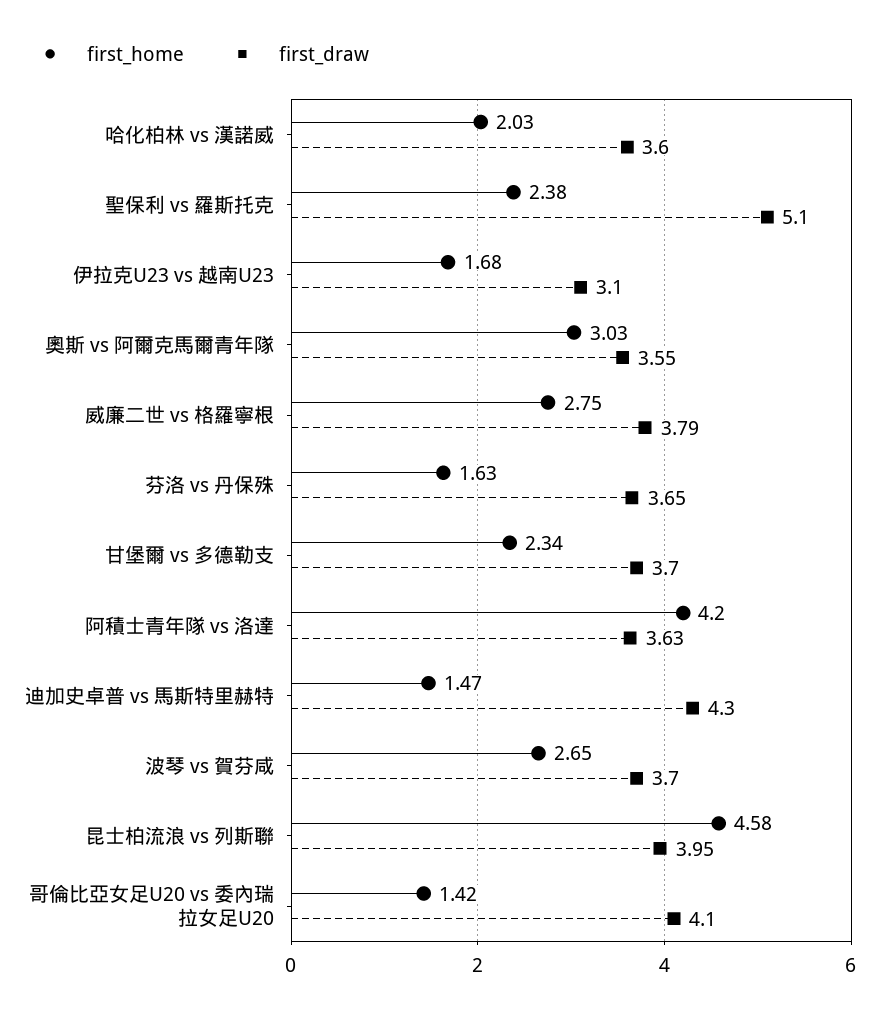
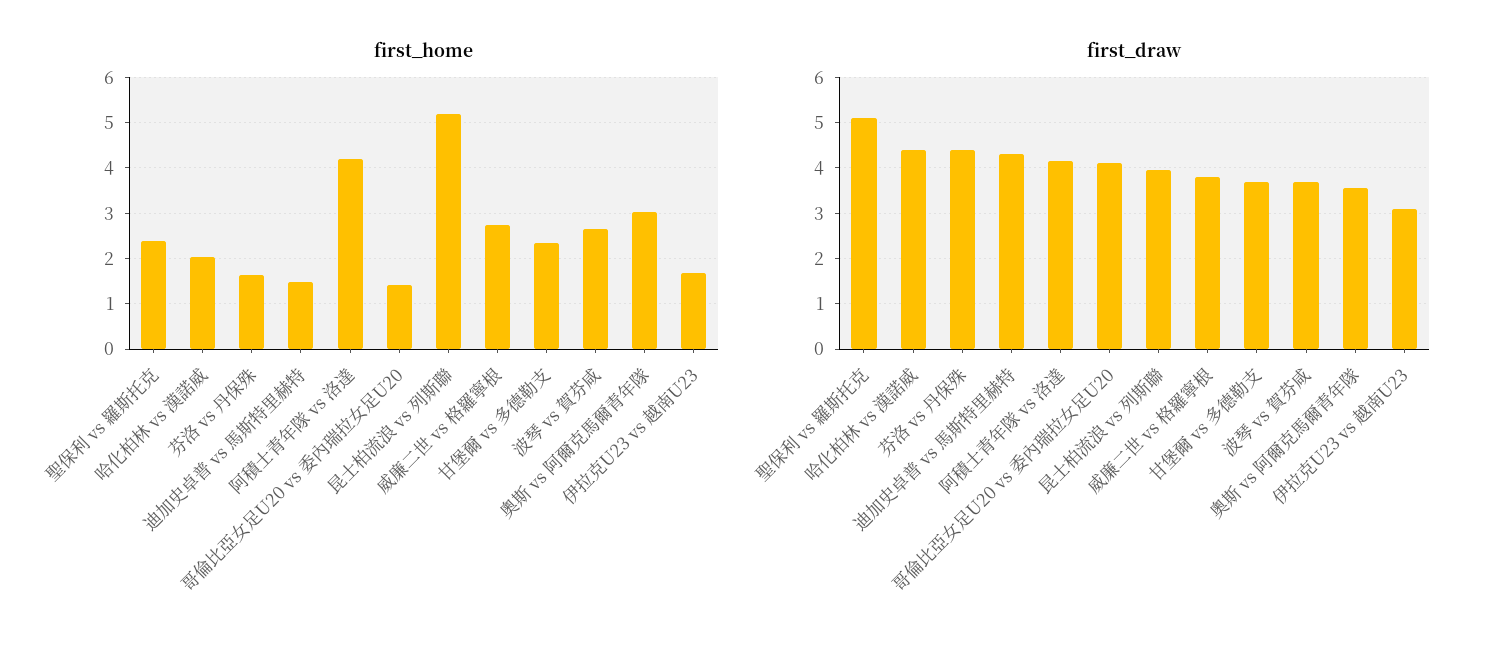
  {
    "first_home": {
      "哈化柏林 vs 漢諾威": 2.03,
      "聖保利 vs 羅斯托克": 2.38,
      "伊拉克U23 vs 越南U23": 1.68,
      "奧斯 vs 阿爾克馬爾青年隊": 3.03,
      "威廉二世 vs 格羅寧根": 2.75,
      "芬洛 vs 丹保殊": 1.63,
      "甘堡爾 vs 多德勒支": 2.34,
      "阿積士青年隊 vs 洛達": 4.2,
      "迪加史卓普 vs 馬斯特里赫特": 1.47,
      "波琴 vs 賀芬咸": 2.65,
-     "昆士柏流浪 vs 列斯聯": 4.58,
+     "昆士柏流浪 vs 列斯聯": 5.2,
      "哥倫比亞女足U20 vs 委內瑞拉女足U20": 1.42
    },
    "first_draw": {
-     "哈化柏林 vs 漢諾威": 3.6,
+     "哈化柏林 vs 漢諾威": 4.4,
      "聖保利 vs 羅斯托克": 5.1,
      "伊拉克U23 vs 越南U23": 3.1,
      "奧斯 vs 阿爾克馬爾青年隊": 3.55,
      "威廉二世 vs 格羅寧根": 3.79,
-     "芬洛 vs 丹保殊": 3.65,
+     "芬洛 vs 丹保殊": 4.4,
      "甘堡爾 vs 多德勒支": 3.7,
-     "阿積士青年隊 vs 洛達": 3.63,
+     "阿積士青年隊 vs 洛達": 4.2,
      "迪加史卓普 vs 馬斯特里赫特": 4.3,
      "波琴 vs 賀芬咸": 3.7,
      "昆士柏流浪 vs 列斯聯": 3.95,
      "哥倫比亞女足U20 vs 委內瑞拉女足U20": 4.1
    }
  }

